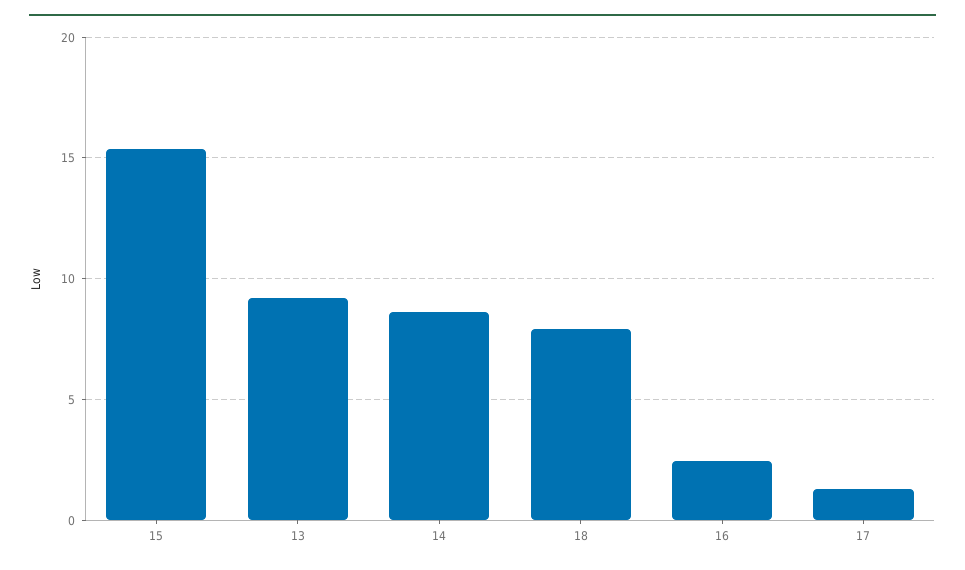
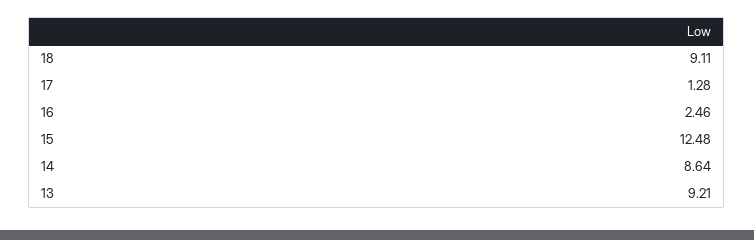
  {
-   "15": 15.5,
+   "15": 12.48,
    "13": 9.21,
    "14": 8.64,
-   "18": 8,
+   "18": 9.11,
    "16": 2.46,
    "17": 1.28
  }

